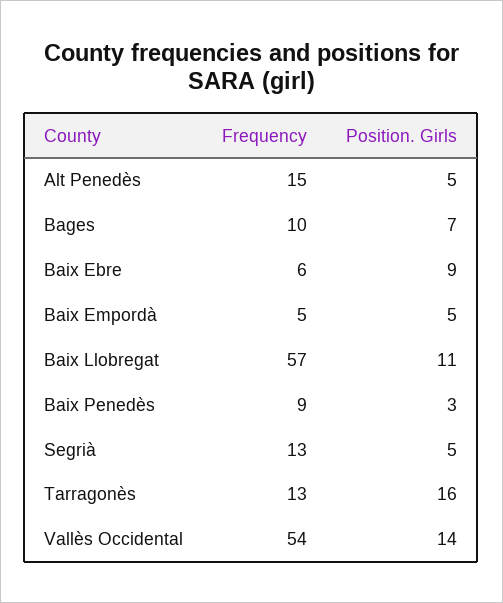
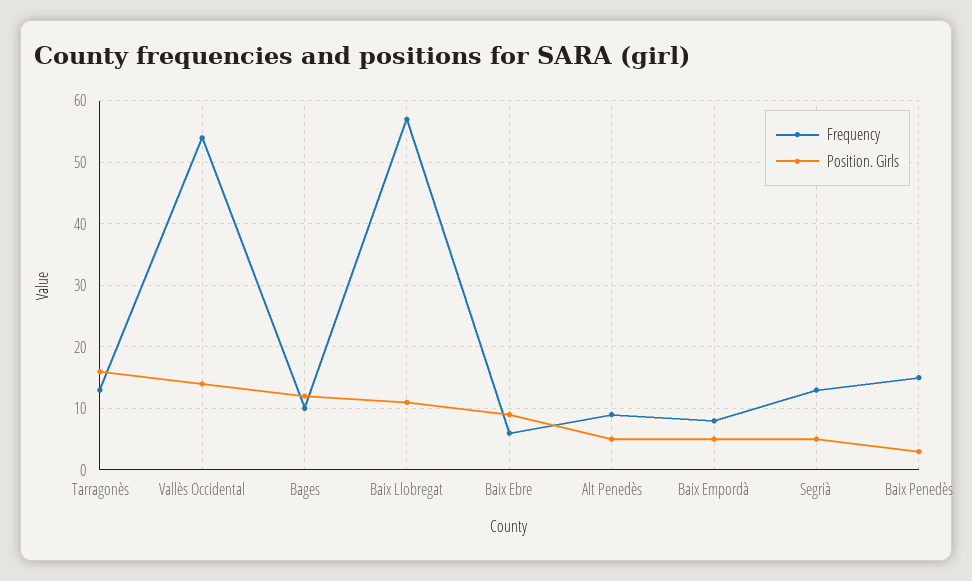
  {
    "Frequency": {
-     "Alt Penedès": 15,
+     "Alt Penedès": 9,
      "Bages": 10,
      "Baix Ebre": 6,
-     "Baix Empordà": 5,
+     "Baix Empordà": 8,
      "Baix Llobregat": 57,
-     "Baix Penedès": 9,
+     "Baix Penedès": 15,
      "Segrià": 13,
      "Tarragonès": 13,
      "Vallès Occidental": 54
    },
    "Position. Girls": {
      "Alt Penedès": 5,
-     "Bages": 7,
+     "Bages": 12,
      "Baix Ebre": 9,
      "Baix Empordà": 5,
      "Baix Llobregat": 11,
      "Baix Penedès": 3,
      "Segrià": 5,
      "Tarragonès": 16,
      "Vallès Occidental": 14
    }
  }

